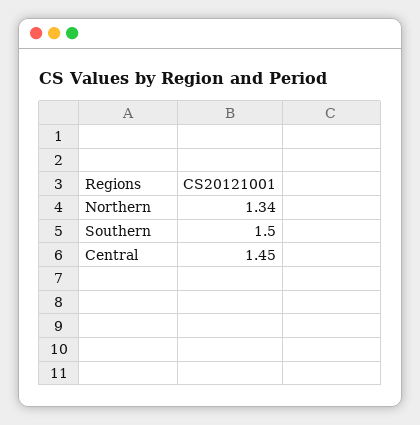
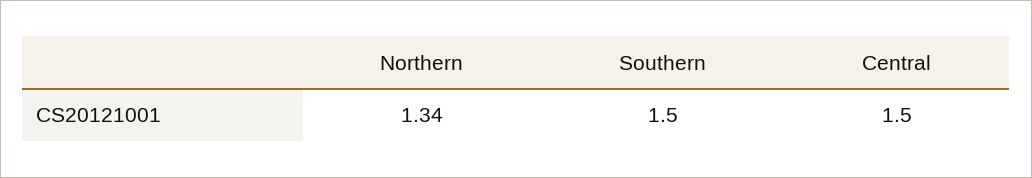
  {
    "Northern": 1.34,
    "Southern": 1.5,
-   "Central": 1.45
+   "Central": 1.5
  }

